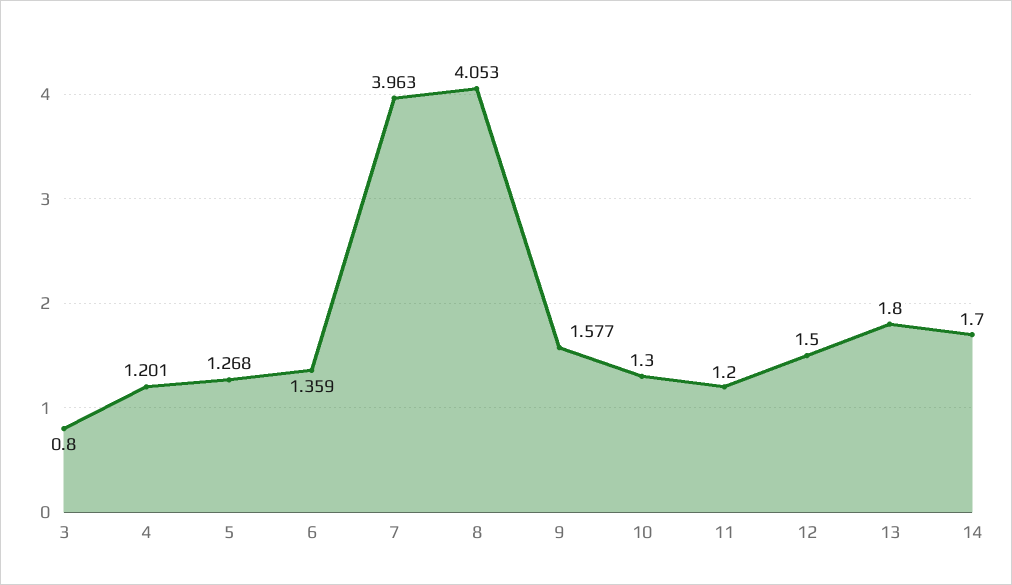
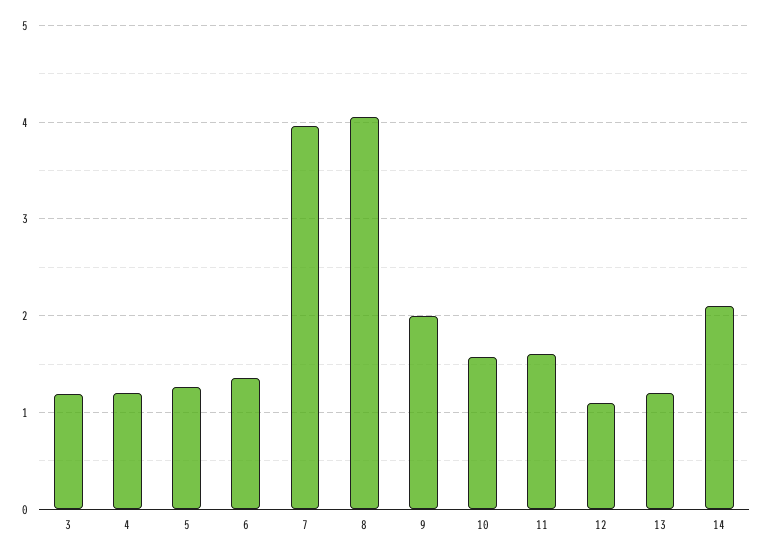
  {
-   "3": 0.8,
+   "3": 1.2,
    "4": 1.201,
    "5": 1.268,
    "6": 1.359,
    "7": 3.963,
    "8": 4.053,
-   "9": 1.577,
+   "9": 2,
-   "10": 1.3,
+   "10": 1.6,
-   "11": 1.2,
+   "11": 1.6,
-   "12": 1.5,
+   "12": 1.1,
-   "13": 1.8,
+   "13": 1.2,
-   "14": 1.7
+   "14": 2.1
  }

